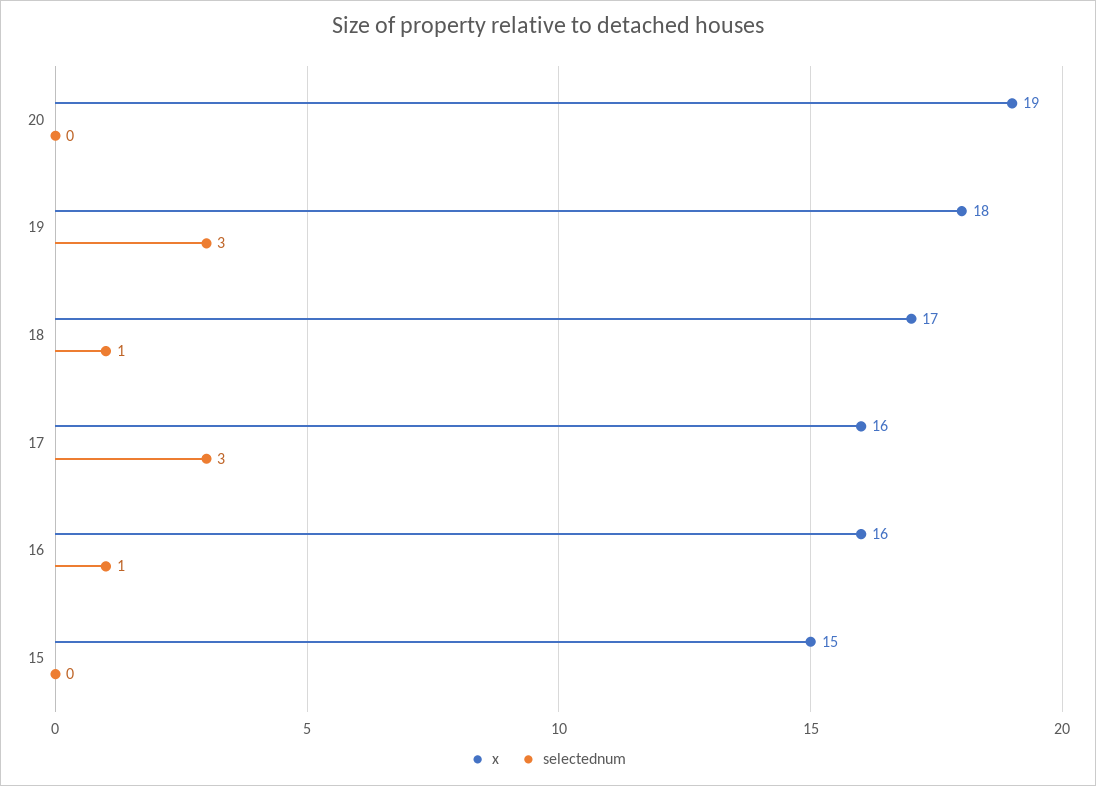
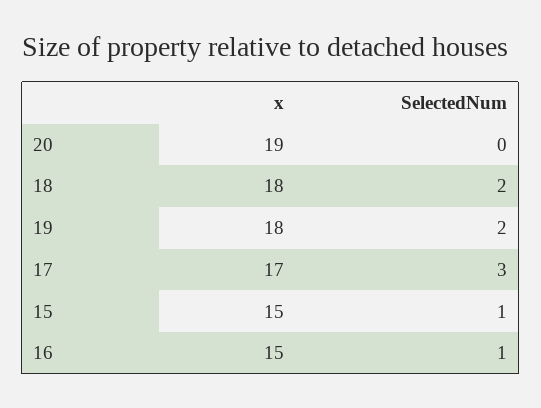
  {
    "x": {
      "20": 19,
      "19": 18,
-     "18": 17,
+     "18": 18,
-     "17": 16,
+     "17": 17,
-     "16": 16,
+     "16": 15,
      "15": 15
    },
    "selectednum": {
      "20": 0,
-     "19": 3,
+     "19": 2,
-     "18": 1,
+     "18": 2,
      "17": 3,
      "16": 1,
-     "15": 0
+     "15": 1
    }
  }

